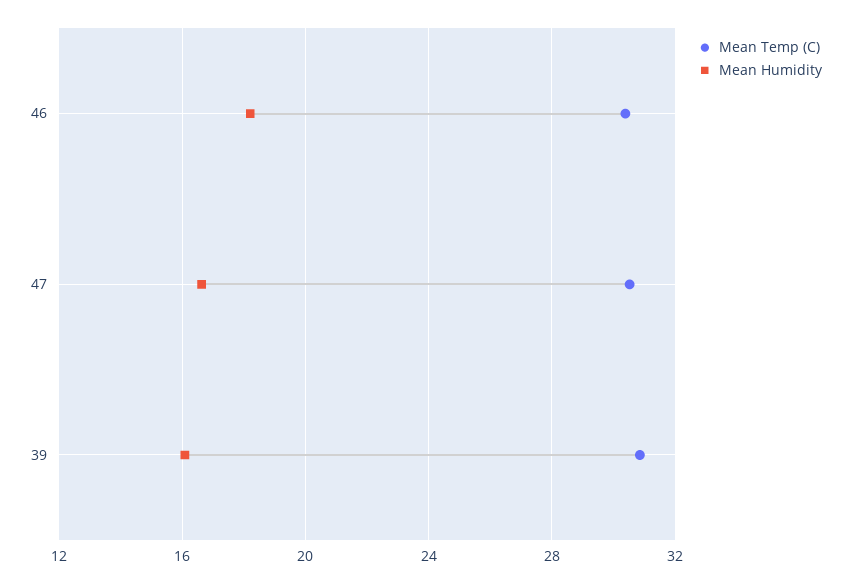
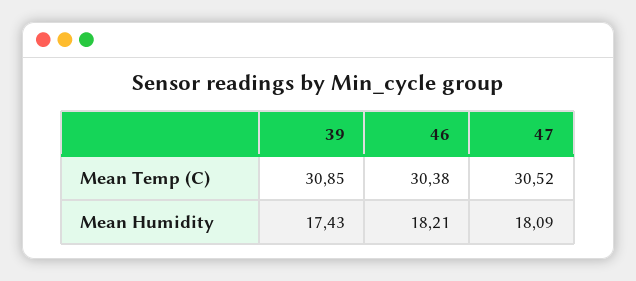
  {
    "Mean Temp (C)": {
      "46": 30.38,
      "47": 30.52,
      "39": 30.85
    },
    "Mean Humidity": {
      "46": 18.21,
-     "47": 16.5,
+     "47": 18.09,
-     "39": 16
+     "39": 17.43
    }
  }

